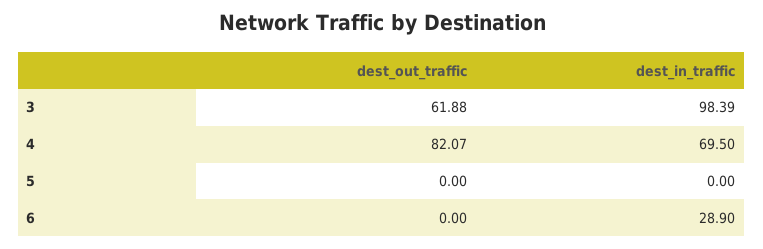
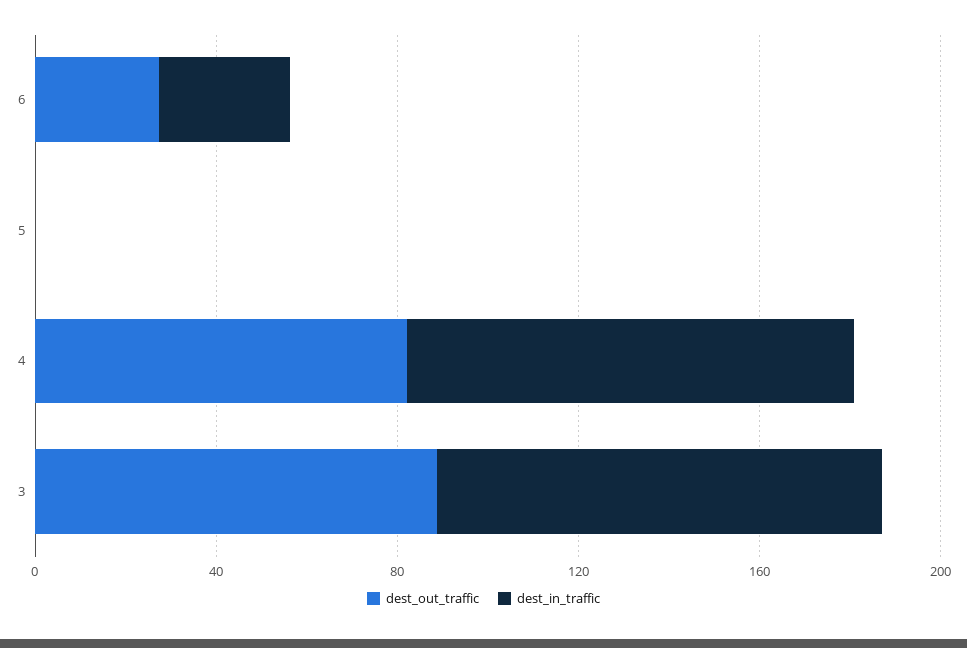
  {
    "dest_out_traffic": {
-     "3": 61.88,
+     "3": 90,
      "4": 82.07,
      "5": 0,
-     "6": 0
+     "6": 30
    },
    "dest_in_traffic": {
      "3": 98.39,
-     "4": 69.5,
+     "4": 100,
      "5": 0,
      "6": 28.9
    }
  }

